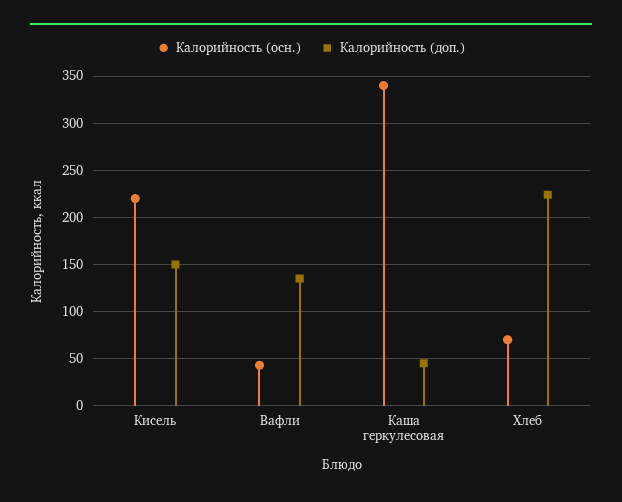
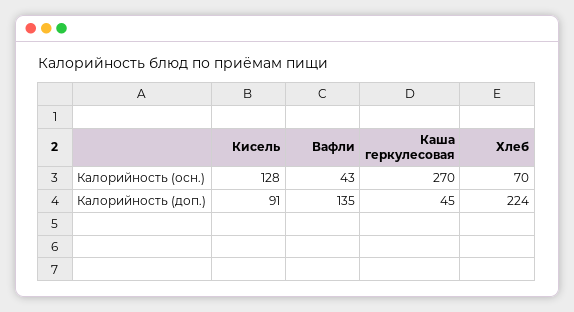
  {
    "Калорийность (осн.)": {
-     "Кисель": 220,
+     "Кисель": 128,
      "Вафли": 43,
-     "Каша геркулесовая": 340,
+     "Каша геркулесовая": 270,
      "Хлеб": 70
    },
    "Калорийность (доп.)": {
-     "Кисель": 150,
+     "Кисель": 91,
      "Вафли": 135,
      "Каша геркулесовая": 45,
      "Хлеб": 224
    }
  }

